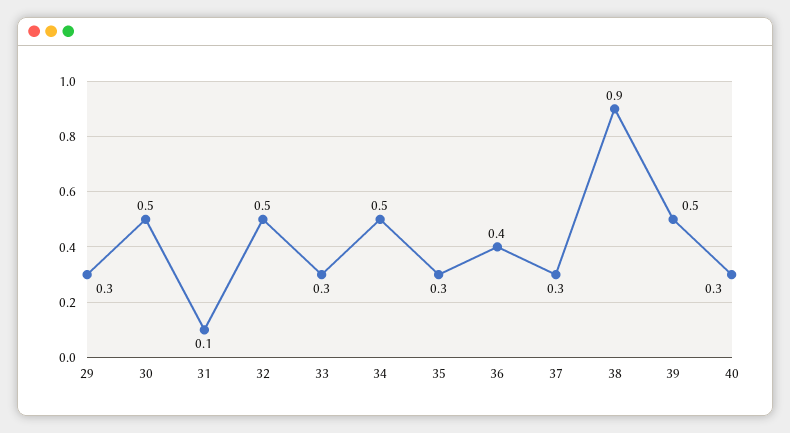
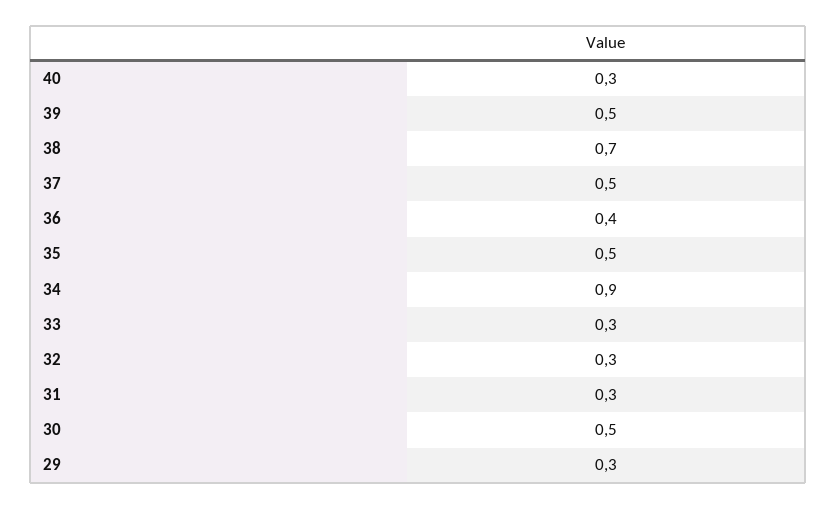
  {
    "29": 0.3,
    "30": 0.5,
-   "31": 0.1,
+   "31": 0.3,
-   "32": 0.5,
+   "32": 0.3,
    "33": 0.3,
-   "34": 0.5,
+   "34": 0.9,
-   "35": 0.3,
+   "35": 0.5,
    "36": 0.4,
-   "37": 0.3,
+   "37": 0.5,
-   "38": 0.9,
+   "38": 0.7,
    "39": 0.5,
    "40": 0.3
  }

